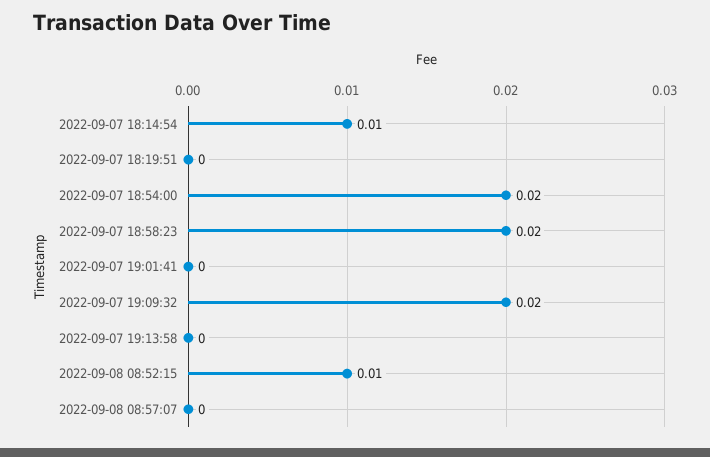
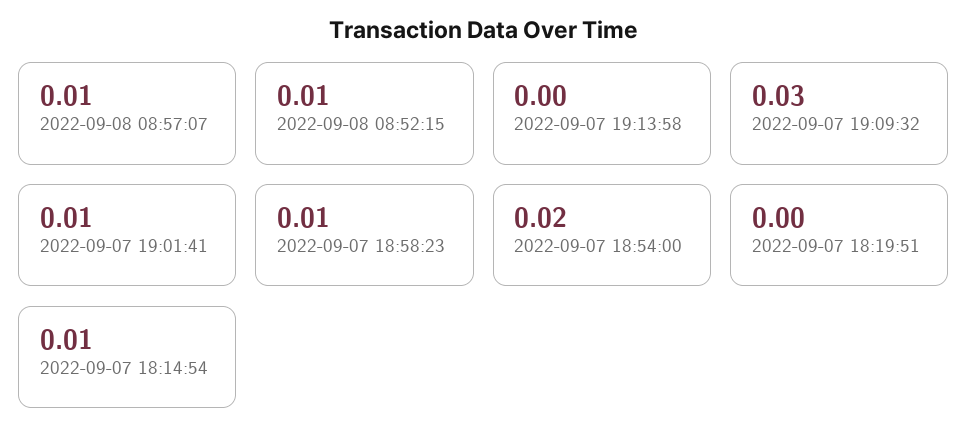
  {
    "2022-09-07 18:14:54": 0.01,
    "2022-09-07 18:19:51": 0,
    "2022-09-07 18:54:00": 0.02,
-   "2022-09-07 18:58:23": 0.02,
+   "2022-09-07 18:58:23": 0.01,
-   "2022-09-07 19:01:41": 0,
+   "2022-09-07 19:01:41": 0.01,
-   "2022-09-07 19:09:32": 0.02,
+   "2022-09-07 19:09:32": 0.03,
    "2022-09-07 19:13:58": 0,
    "2022-09-08 08:52:15": 0.01,
-   "2022-09-08 08:57:07": 0
+   "2022-09-08 08:57:07": 0.01
  }

